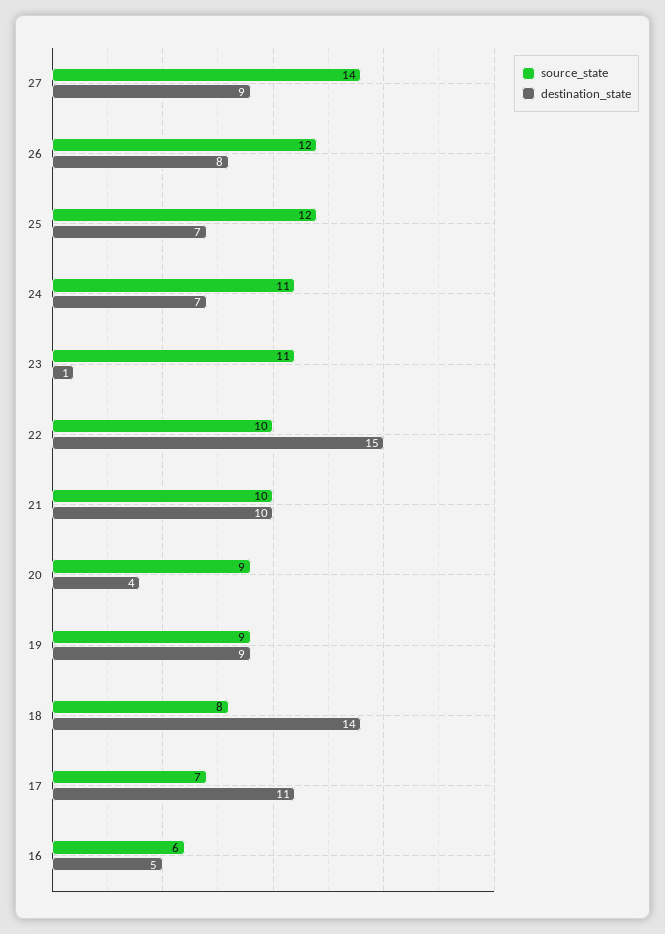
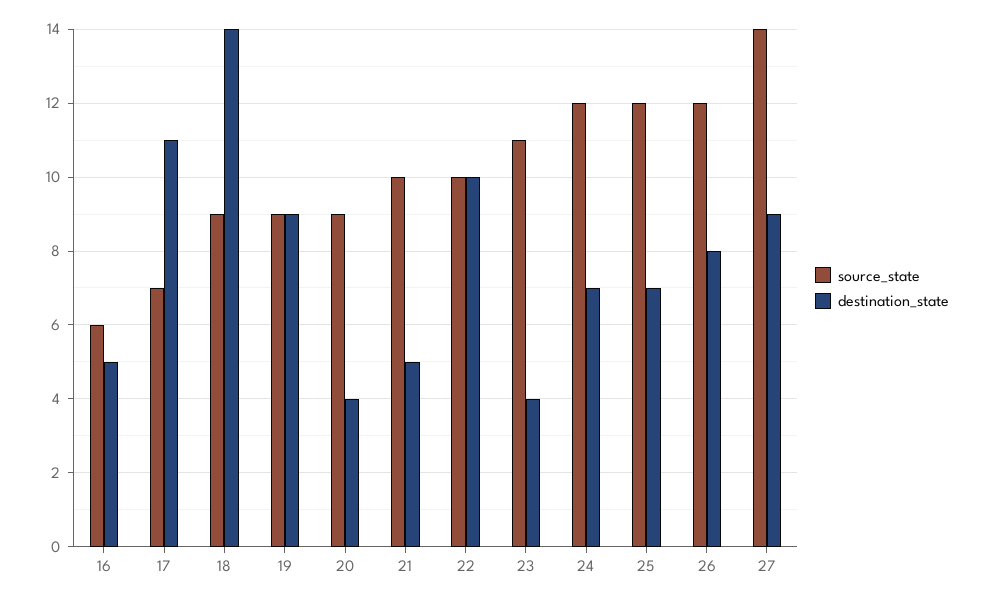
  {
    "source_state": {
      "27": 14,
      "26": 12,
      "25": 12,
-     "24": 11,
+     "24": 12,
      "23": 11,
      "22": 10,
      "21": 10,
      "20": 9,
      "19": 9,
-     "18": 8,
+     "18": 9,
      "17": 7,
      "16": 6
    },
    "destination_state": {
      "27": 9,
      "26": 8,
      "25": 7,
      "24": 7,
-     "23": 1,
+     "23": 4,
-     "22": 15,
+     "22": 10,
-     "21": 10,
+     "21": 5,
      "20": 4,
      "19": 9,
      "18": 14,
      "17": 11,
      "16": 5
    }
  }

